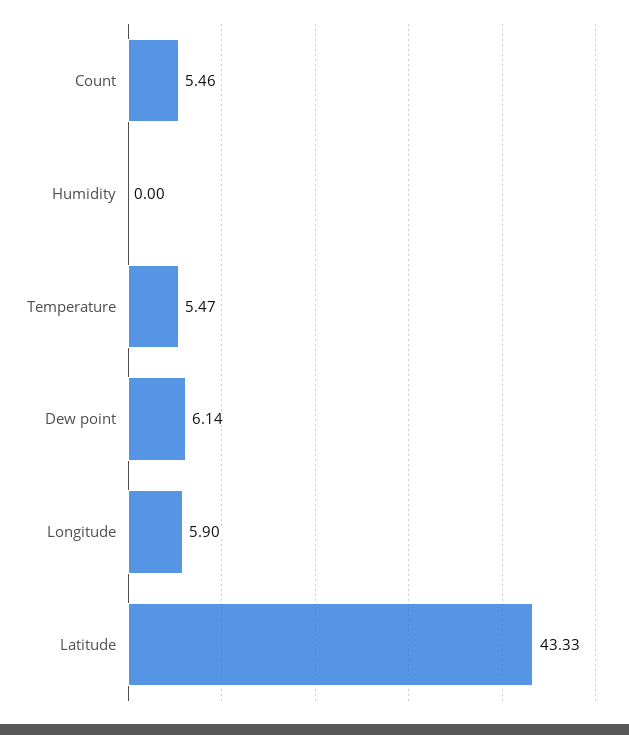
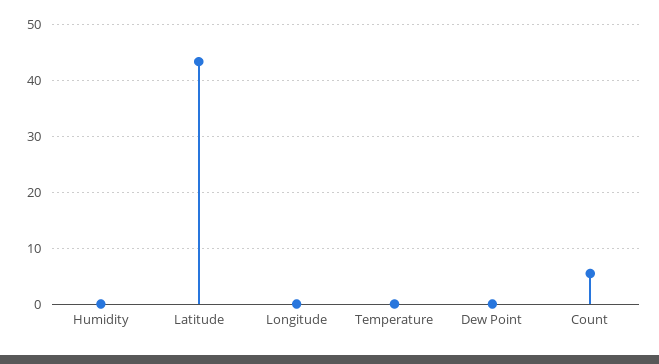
  {
    "Count": 5.46,
    "Humidity": 0,
-   "Temperature": 5.47,
+   "Temperature": 0,
-   "Dew point": 6.14,
+   "Dew point": 0,
-   "Longitude": 5.9,
+   "Longitude": 0,
    "Latitude": 43.33
  }

